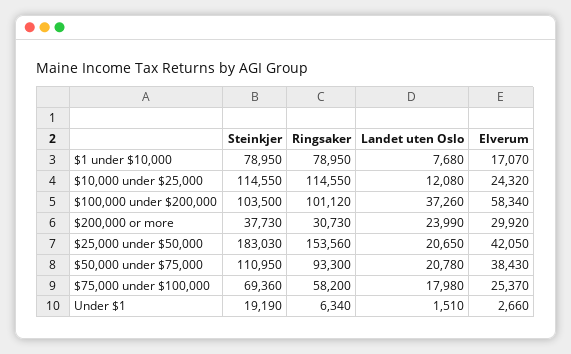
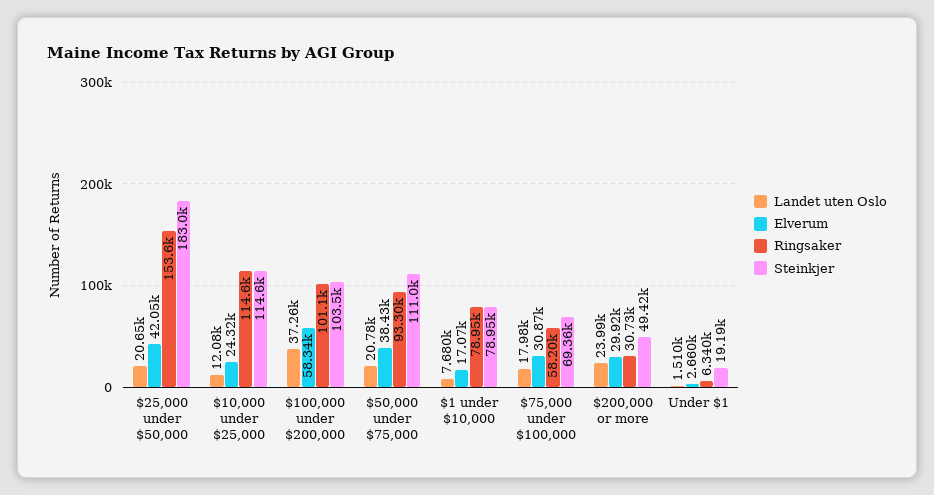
  {
    "Steinkjer": {
      "$1 under $10,000": 78950,
      "$10,000 under $25,000": 114550,
      "$100,000 under $200,000": 103500,
-     "$200,000 or more": 37730,
+     "$200,000 or more": 49420,
      "$25,000 under $50,000": 183030,
      "$50,000 under $75,000": 110950,
      "$75,000 under $100,000": 69360,
      "Under $1": 19190
    },
    "Ringsaker": {
      "$1 under $10,000": 78950,
      "$10,000 under $25,000": 114550,
      "$100,000 under $200,000": 101120,
      "$200,000 or more": 30730,
      "$25,000 under $50,000": 153560,
      "$50,000 under $75,000": 93300,
      "$75,000 under $100,000": 58200,
      "Under $1": 6340
    },
    "Landet uten Oslo": {
      "$1 under $10,000": 7680,
      "$10,000 under $25,000": 12080,
      "$100,000 under $200,000": 37260,
      "$200,000 or more": 23990,
      "$25,000 under $50,000": 20650,
      "$50,000 under $75,000": 20780,
      "$75,000 under $100,000": 17980,
      "Under $1": 1510
    },
    "Elverum": {
      "$1 under $10,000": 17070,
      "$10,000 under $25,000": 24320,
      "$100,000 under $200,000": 58340,
      "$200,000 or more": 29920,
      "$25,000 under $50,000": 42050,
      "$50,000 under $75,000": 38430,
-     "$75,000 under $100,000": 25370,
+     "$75,000 under $100,000": 30870,
      "Under $1": 2660
    }
  }

